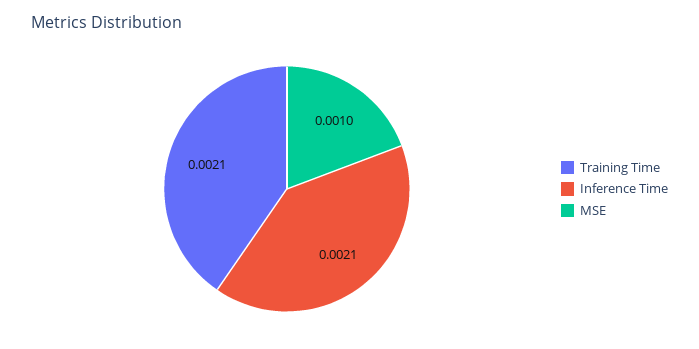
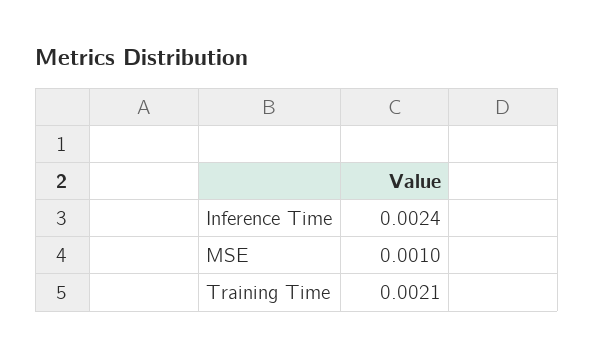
  {
    "Training Time": 0.0021,
-   "Inference Time": 0.0021,
+   "Inference Time": 0.0024,
    "MSE": 0.001
  }

